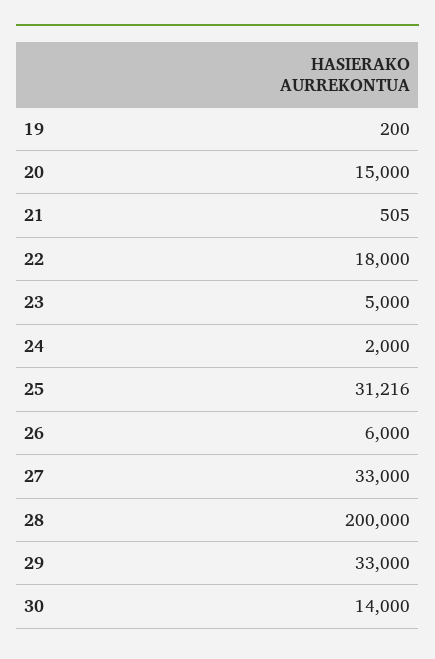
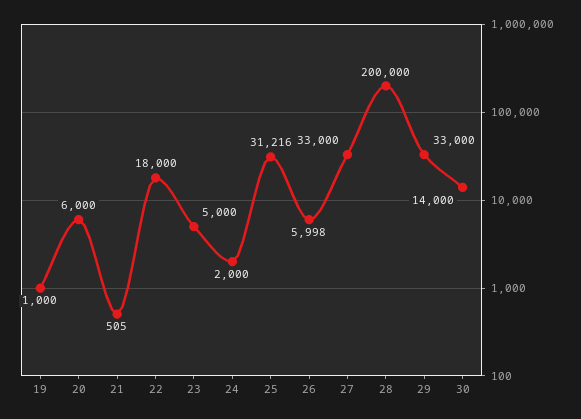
  {
-   "19": 200,
+   "19": 1000,
-   "20": 15000,
+   "20": 6000,
    "21": 505,
    "22": 18000,
    "23": 5000,
    "24": 2000,
    "25": 31216,
-   "26": 6000,
+   "26": 5998,
    "27": 33000,
    "28": 200000,
    "29": 33000,
    "30": 14000
  }

